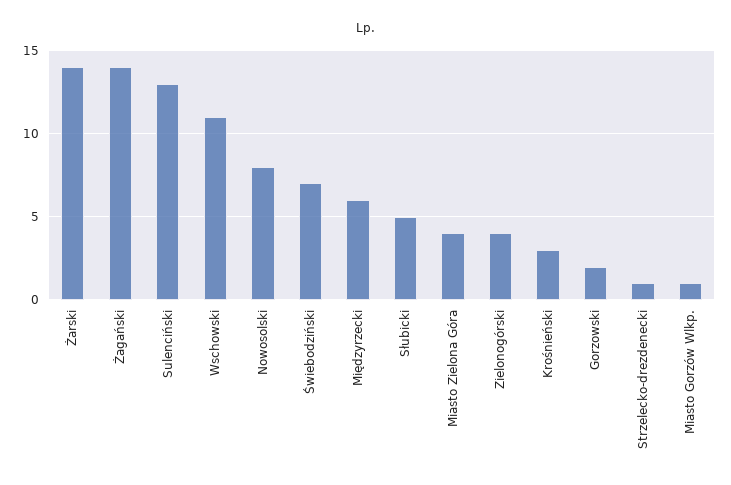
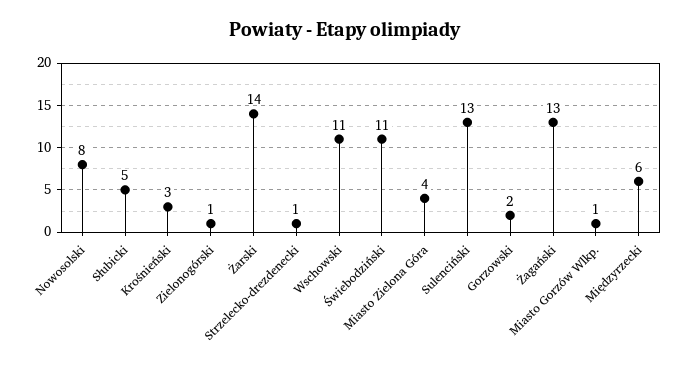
  {
    "Żarski": 14,
-   "Żagański": 14,
+   "Żagański": 13,
    "Sulenciński": 13,
    "Wschowski": 11,
    "Nowosolski": 8,
-   "Świebodziński": 7,
+   "Świebodziński": 11,
    "Międzyrzecki": 6,
    "Słubicki": 5,
    "Miasto Zielona Góra": 4,
-   "Zielonogórski": 4,
+   "Zielonogórski": 1,
    "Krośnieński": 3,
    "Gorzowski": 2,
    "Strzelecko-drezdenecki": 1,
    "Miasto Gorzów Wlkp.": 1
  }

